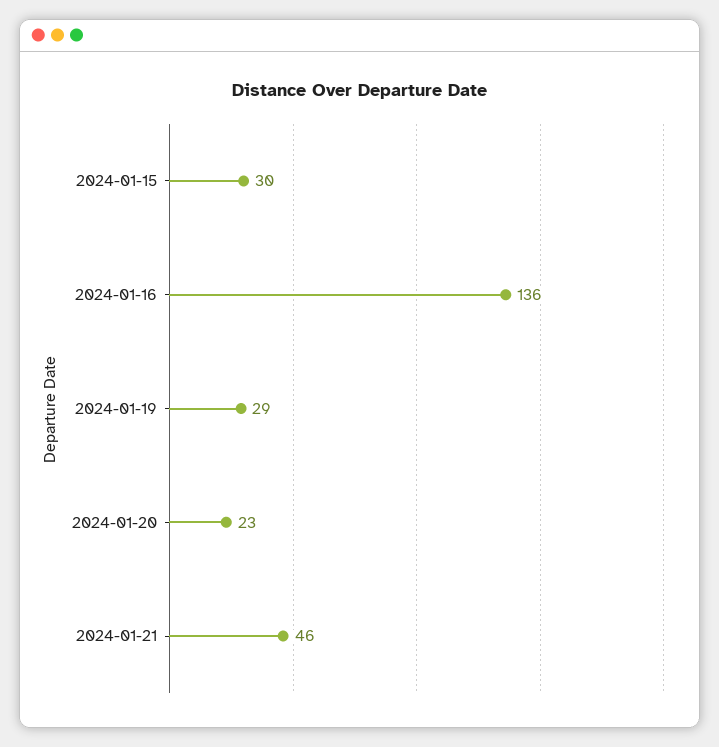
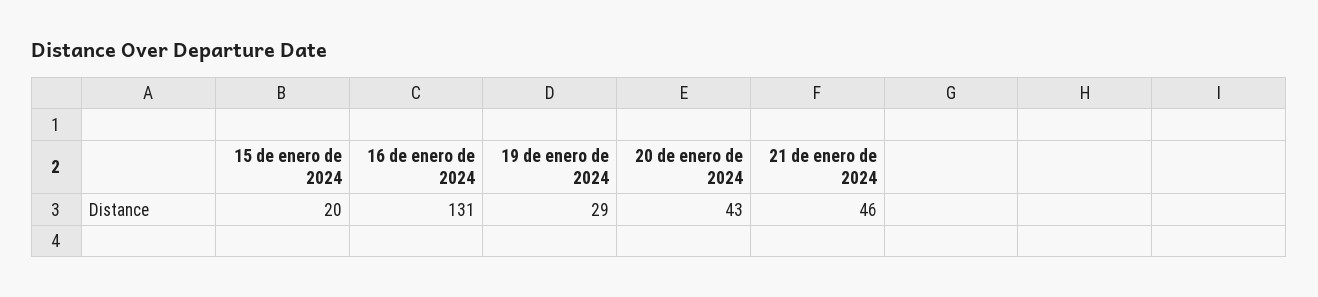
  {
-   "2024-01-15": 30,
+   "2024-01-15": 20,
-   "2024-01-16": 136,
+   "2024-01-16": 131,
    "2024-01-19": 29,
-   "2024-01-20": 23,
+   "2024-01-20": 43,
    "2024-01-21": 46
  }

